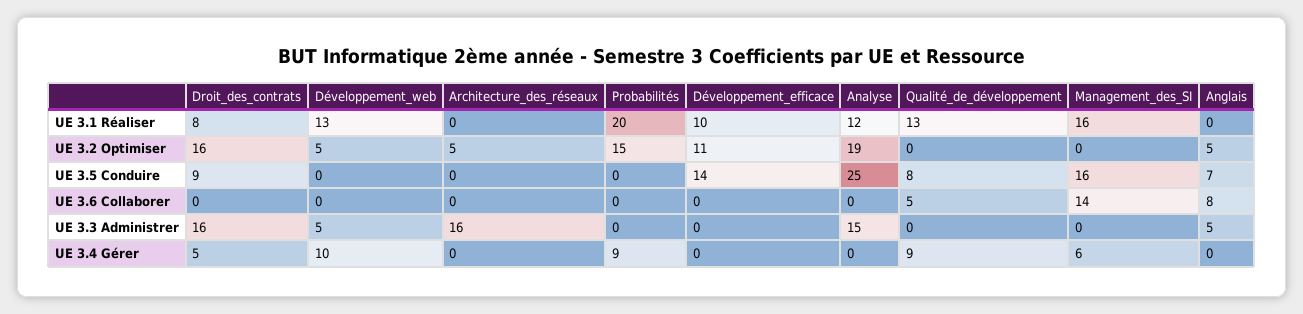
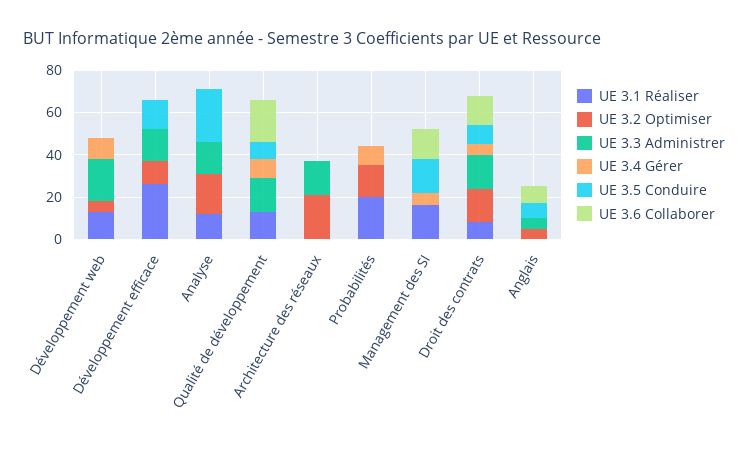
  {
    "UE 3.1 Réaliser": {
      "Droit_des_contrats": 8,
      "Développement_web": 13,
      "Architecture_des_réseaux": 0,
      "Probabilités": 20,
-     "Développement_efficace": 10,
+     "Développement_efficace": 25,
      "Analyse": 12,
      "Qualité_de_développement": 13,
      "Management_des_SI": 16,
      "Anglais": 0
    },
    "UE 3.2 Optimiser": {
      "Droit_des_contrats": 16,
      "Développement_web": 5,
-     "Architecture_des_réseaux": 5,
+     "Architecture_des_réseaux": 20,
      "Probabilités": 15,
      "Développement_efficace": 11,
      "Analyse": 19,
      "Qualité_de_développement": 0,
      "Management_des_SI": 0,
      "Anglais": 5
    },
    "UE 3.5 Conduire": {
      "Droit_des_contrats": 9,
      "Développement_web": 0,
      "Architecture_des_réseaux": 0,
      "Probabilités": 0,
      "Développement_efficace": 14,
      "Analyse": 25,
      "Qualité_de_développement": 8,
      "Management_des_SI": 16,
      "Anglais": 7
    },
    "UE 3.6 Collaborer": {
-     "Droit_des_contrats": 0,
+     "Droit_des_contrats": 15,
      "Développement_web": 0,
      "Architecture_des_réseaux": 0,
      "Probabilités": 0,
      "Développement_efficace": 0,
      "Analyse": 0,
-     "Qualité_de_développement": 5,
+     "Qualité_de_développement": 20,
      "Management_des_SI": 14,
      "Anglais": 8
    },
    "UE 3.3 Administrer": {
      "Droit_des_contrats": 16,
-     "Développement_web": 5,
+     "Développement_web": 20,
      "Architecture_des_réseaux": 16,
      "Probabilités": 0,
-     "Développement_efficace": 0,
+     "Développement_efficace": 15,
      "Analyse": 15,
-     "Qualité_de_développement": 0,
+     "Qualité_de_développement": 15,
      "Management_des_SI": 0,
      "Anglais": 5
    },
    "UE 3.4 Gérer": {
      "Droit_des_contrats": 5,
      "Développement_web": 10,
      "Architecture_des_réseaux": 0,
      "Probabilités": 9,
      "Développement_efficace": 0,
      "Analyse": 0,
      "Qualité_de_développement": 9,
      "Management_des_SI": 6,
      "Anglais": 0
    }
  }

